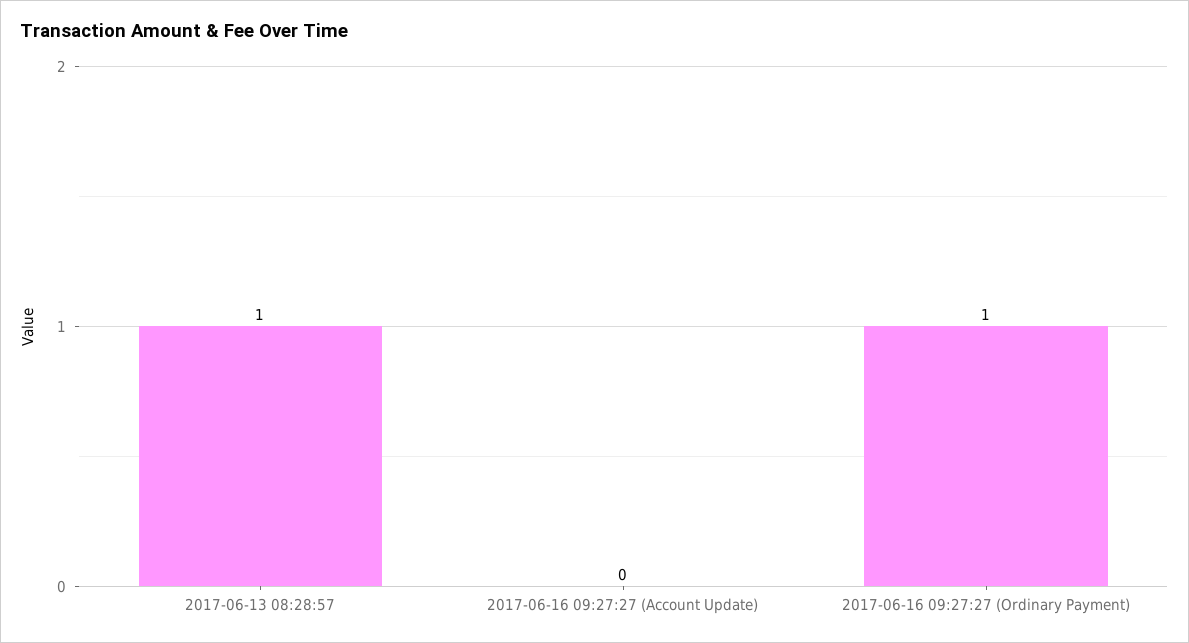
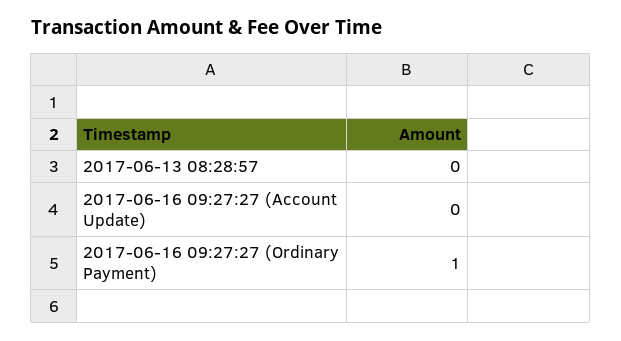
  {
-   "2017-06-13 08:28:57": 1,
+   "2017-06-13 08:28:57": 0,
    "2017-06-16 09:27:27 (Account Update)": 0,
    "2017-06-16 09:27:27 (Ordinary Payment)": 1
  }

